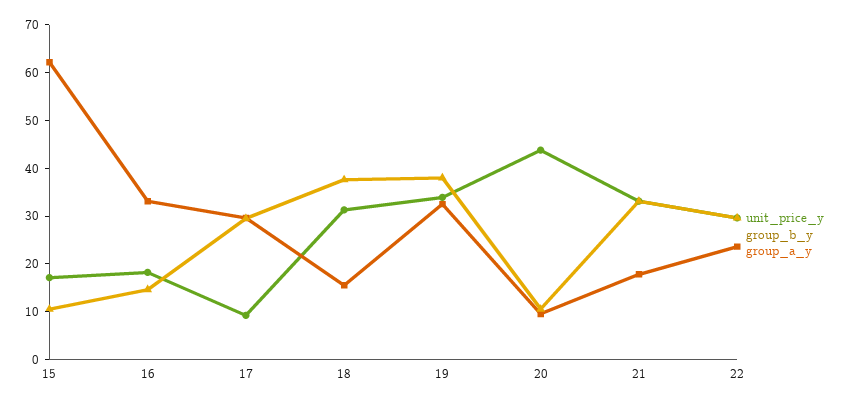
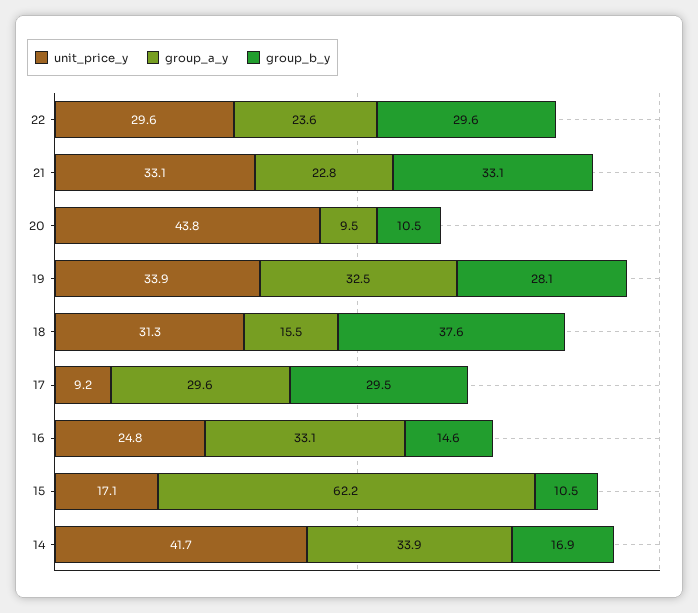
  {
    "unit_price_y": {
      "15": 17.1,
-     "16": 18,
+     "16": 24.8,
      "17": 9.2,
      "18": 31.3,
      "19": 33.9,
      "20": 43.8,
      "21": 33.1,
-     "22": 29.6
+     "22": 29.6,
+     "14": 41.7
    },
    "group_b_y": {
      "15": 10.5,
      "16": 14.6,
      "17": 29.5,
      "18": 37.6,
-     "19": 38,
+     "19": 28.1,
      "20": 10.5,
      "21": 33.1,
-     "22": 29.6
+     "22": 29.6,
+     "14": 16.9
    },
    "group_a_y": {
      "15": 62.2,
      "16": 33.1,
      "17": 29.6,
      "18": 15.5,
      "19": 32.5,
      "20": 9.5,
-     "21": 18,
+     "21": 22.8,
-     "22": 23.6
+     "22": 23.6,
+     "14": 33.9
    }
  }

